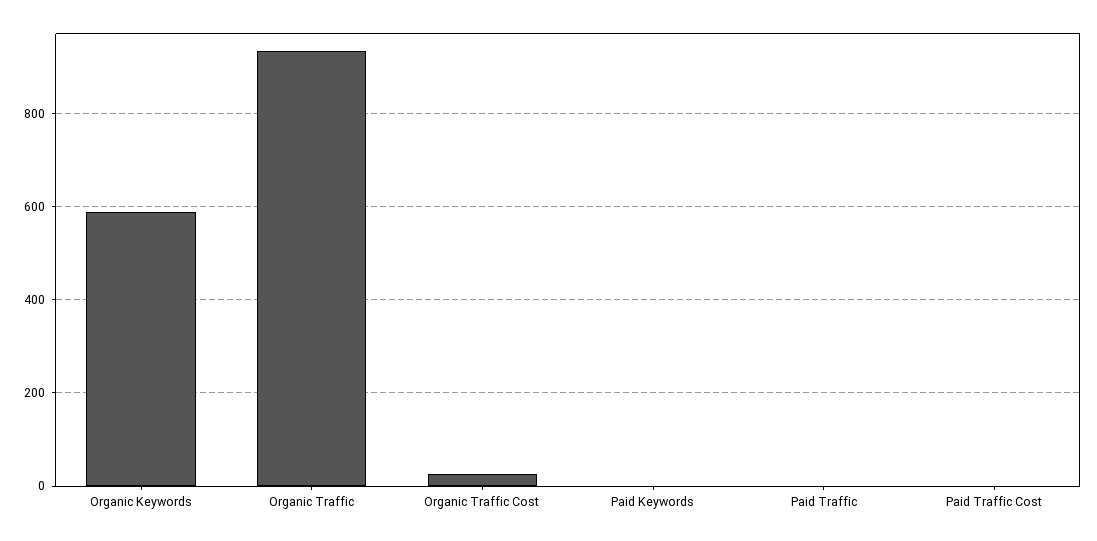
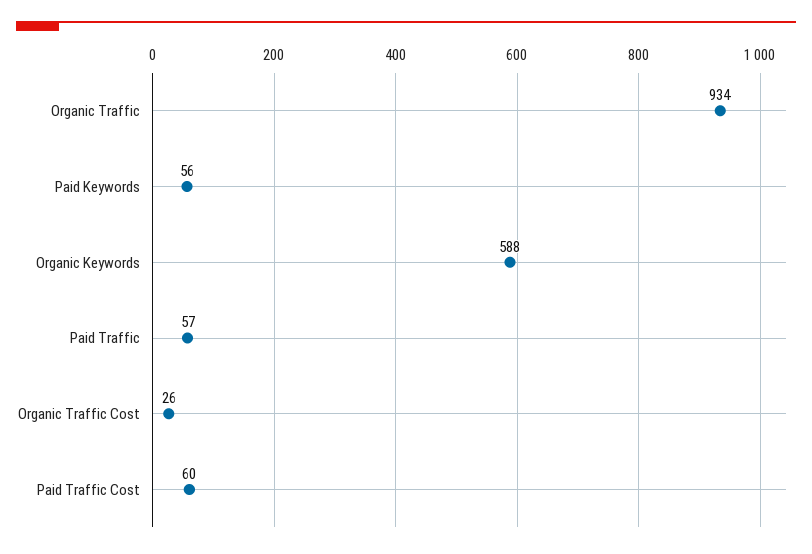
  {
    "Organic Keywords": 588,
    "Organic Traffic": 934,
    "Organic Traffic Cost": 26,
-   "Paid Keywords": 0,
+   "Paid Keywords": 56,
-   "Paid Traffic": 0,
+   "Paid Traffic": 57,
-   "Paid Traffic Cost": 0
+   "Paid Traffic Cost": 60
  }

